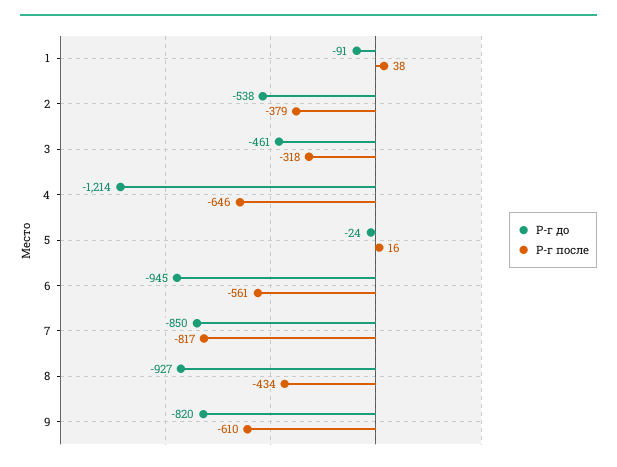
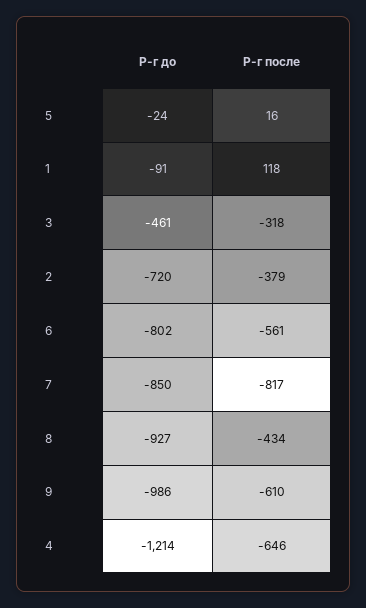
  {
    "Р-г до": {
      "1": -91,
-     "2": -538,
+     "2": -720,
      "3": -461,
      "4": -1214,
      "5": -24,
-     "6": -945,
+     "6": -802,
      "7": -850,
      "8": -927,
-     "9": -820
+     "9": -986
    },
    "Р-г после": {
-     "1": 38,
+     "1": 118,
      "2": -379,
      "3": -318,
      "4": -646,
      "5": 16,
      "6": -561,
      "7": -817,
      "8": -434,
      "9": -610
    }
  }

